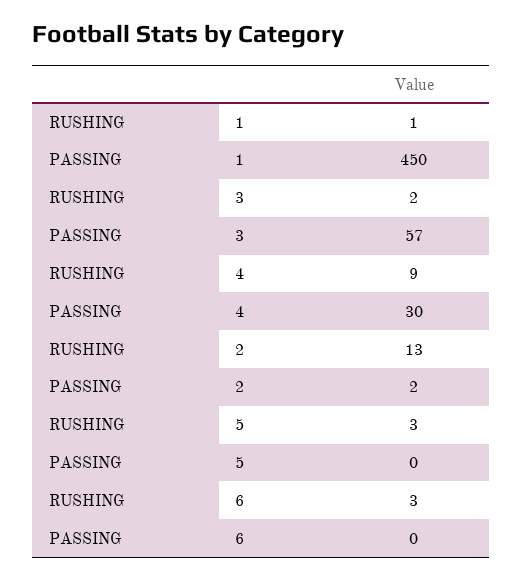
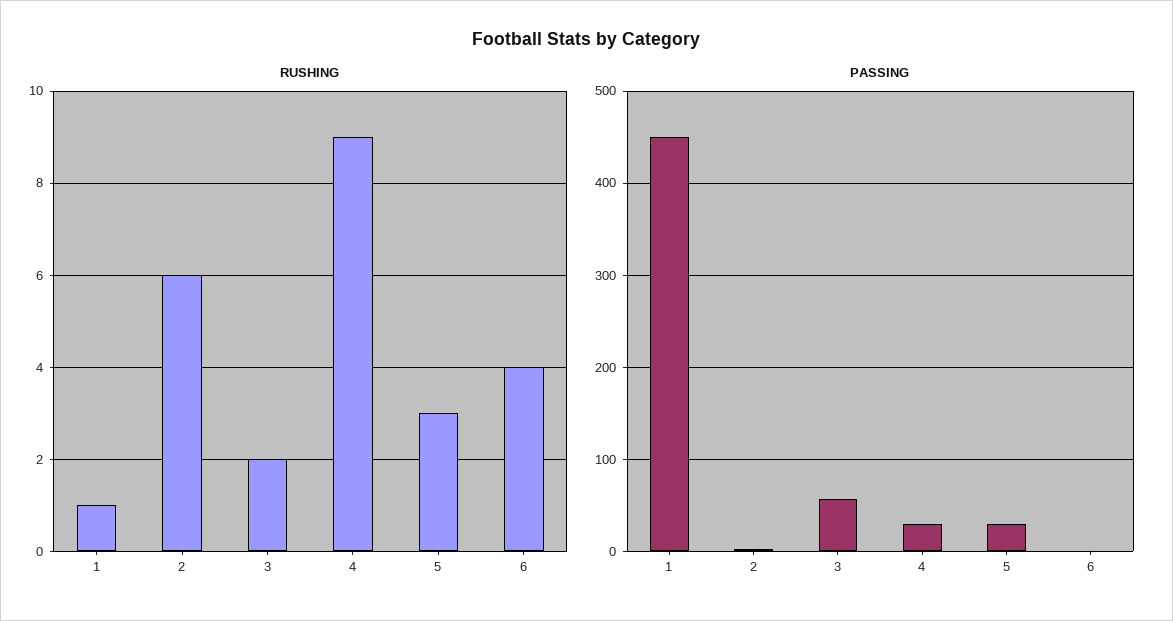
  {
    "RUSHING": {
      "1": 1,
      "3": 2,
      "4": 9,
-     "2": 13,
+     "2": 6,
      "5": 3,
-     "6": 3
+     "6": 4
    },
    "PASSING": {
      "1": 450,
      "3": 57,
      "4": 30,
      "2": 2,
-     "5": 0,
+     "5": 30,
      "6": 0
    }
  }

